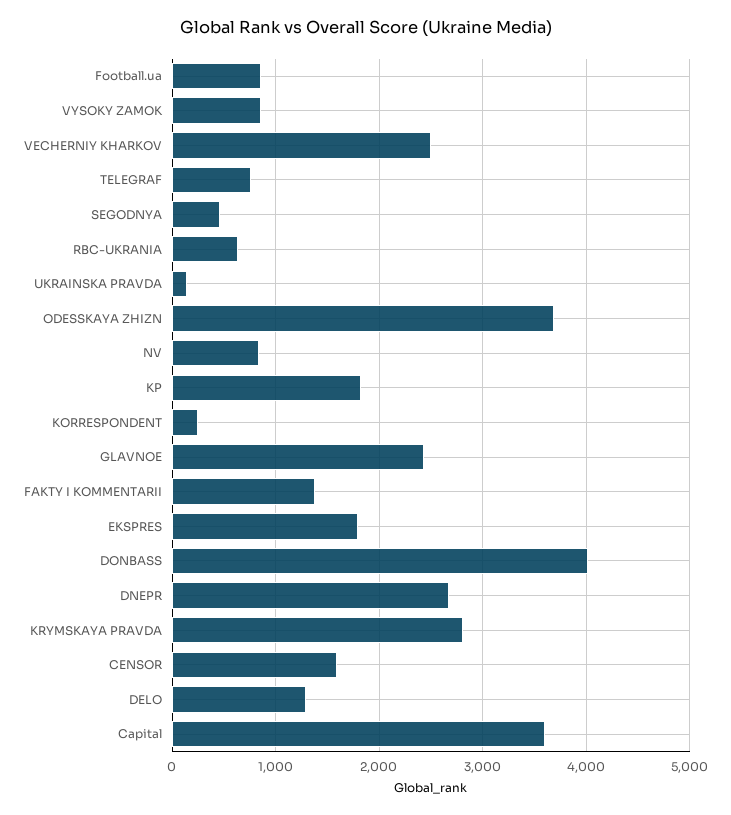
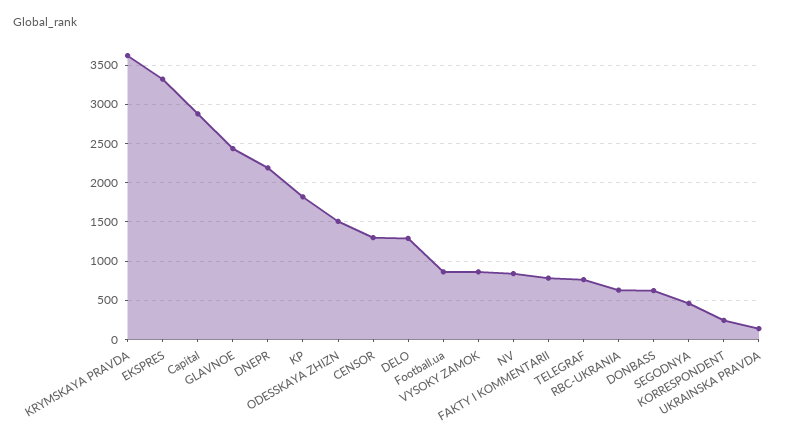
  {
    "Football.ua": 900,
    "VYSOKY ZAMOK": 900,
-   "VECHERNIY KHARKOV": 2500,
    "TELEGRAF": 800,
    "SEGODNYA": 500,
    "RBC-UKRANIA": 600,
    "UKRAINSKA PRAVDA": 100,
-   "ODESSKAYA ZHIZN": 3700,
+   "ODESSKAYA ZHIZN": 1500,
    "NV": 800,
    "KP": 1800,
    "KORRESPONDENT": 200,
    "GLAVNOE": 2400,
-   "FAKTY I KOMMENTARII": 1400,
+   "FAKTY I KOMMENTARII": 800,
-   "EKSPRES": 1800,
+   "EKSPRES": 3300,
-   "DONBASS": 4000,
+   "DONBASS": 600,
-   "DNEPR": 2700,
+   "DNEPR": 2200,
-   "KRYMSKAYA PRAVDA": 2800,
+   "KRYMSKAYA PRAVDA": 3600,
-   "CENSOR": 1600,
+   "CENSOR": 1300,
    "DELO": 1300,
-   "Capital": 3600
+   "Capital": 2900
  }

